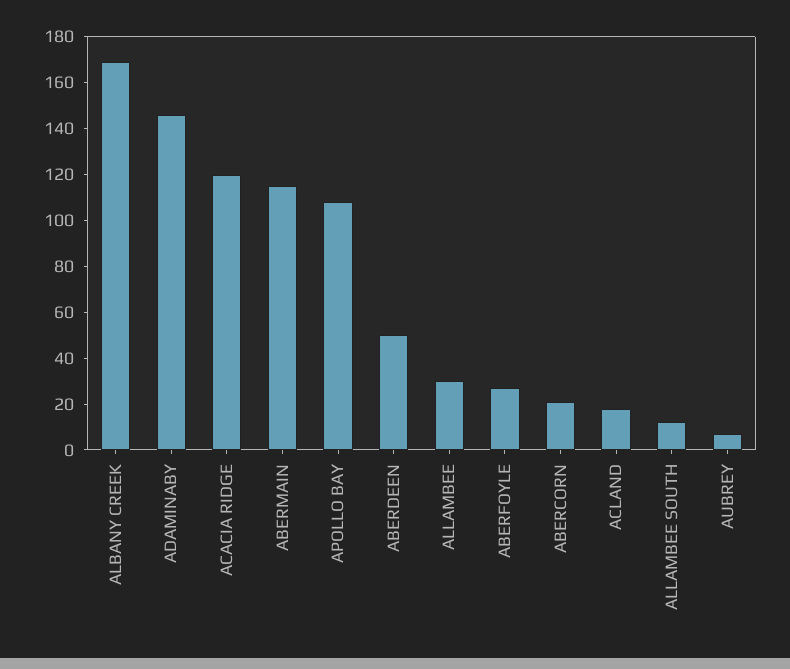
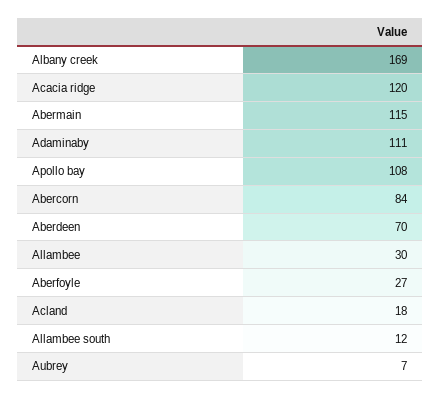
  {
    "ALBANY CREEK": 169,
-   "ADAMINABY": 145,
+   "ADAMINABY": 111,
    "ACACIA RIDGE": 120,
    "ABERMAIN": 115,
    "APOLLO BAY": 108,
-   "ABERDEEN": 50,
+   "ABERDEEN": 70,
    "ALLAMBEE": 30,
    "ABERFOYLE": 27,
-   "ABERCORN": 20,
+   "ABERCORN": 84,
    "ACLAND": 18,
    "ALLAMBEE SOUTH": 12,
    "AUBREY": 7
  }

